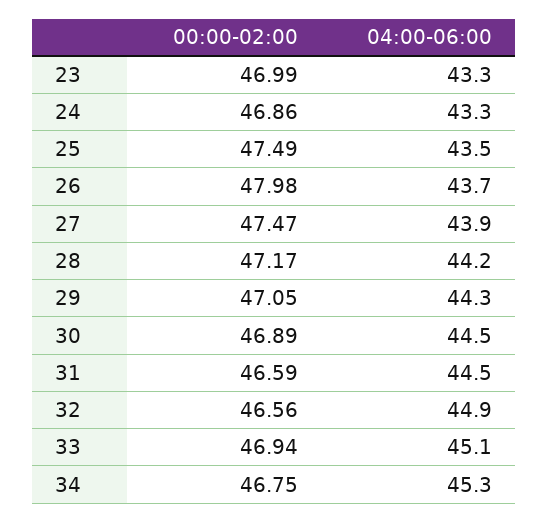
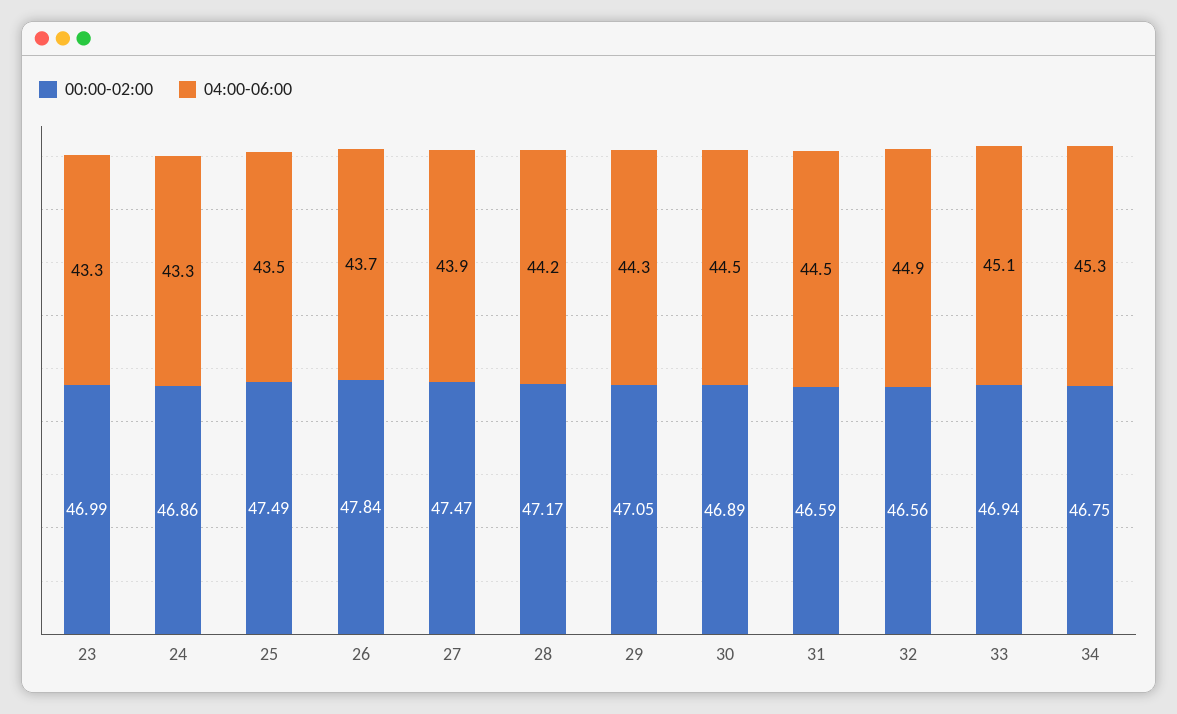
  {
    "00:00-02:00": {
      "23": 46.99,
      "24": 46.86,
      "25": 47.49,
-     "26": 47.98,
+     "26": 47.84,
      "27": 47.47,
      "28": 47.17,
      "29": 47.05,
      "30": 46.89,
      "31": 46.59,
      "32": 46.56,
      "33": 46.94,
      "34": 46.75
    },
    "04:00-06:00": {
      "23": 43.3,
      "24": 43.3,
      "25": 43.5,
      "26": 43.7,
      "27": 43.9,
      "28": 44.2,
      "29": 44.3,
      "30": 44.5,
      "31": 44.5,
      "32": 44.9,
      "33": 45.1,
      "34": 45.3
    }
  }

